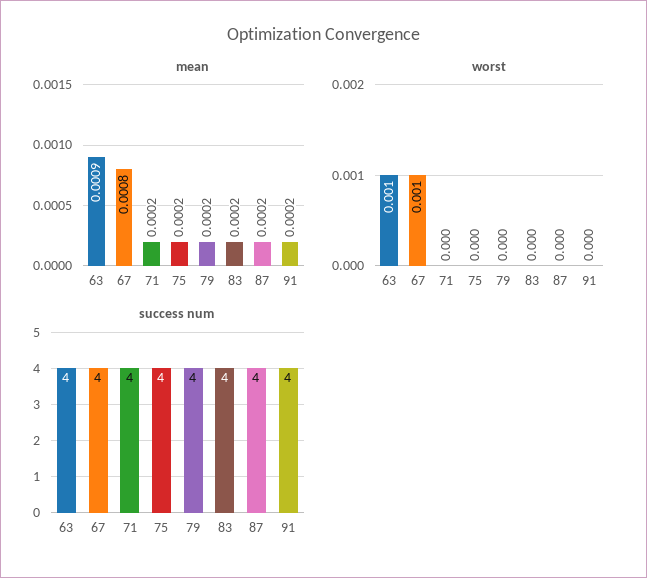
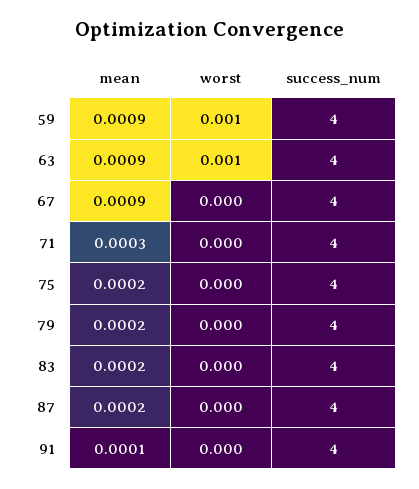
  {
    "mean": {
      "63": 0.0009,
-     "67": 0.0008,
+     "67": 0.0009,
-     "71": 0.0002,
+     "71": 0.0003,
      "75": 0.0002,
      "79": 0.0002,
      "83": 0.0002,
      "87": 0.0002,
-     "91": 0.0002
+     "91": 0.0001,
+     "59": 0.0009
    },
    "worst": {
      "63": 0.001,
-     "67": 0.001,
+     "67": 0,
      "71": 0,
      "75": 0,
      "79": 0,
      "83": 0,
      "87": 0,
-     "91": 0
+     "91": 0,
+     "59": 0.001
    },
    "success num": {
      "63": 4,
      "67": 4,
      "71": 4,
      "75": 4,
      "79": 4,
      "83": 4,
      "87": 4,
-     "91": 4
+     "91": 4,
+     "59": 4
    }
  }

